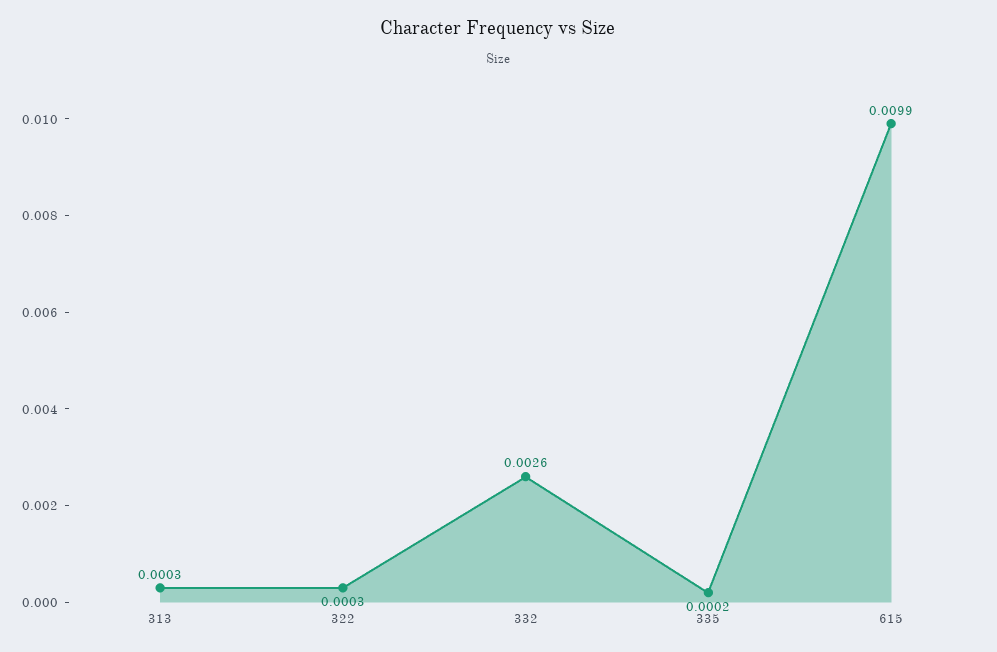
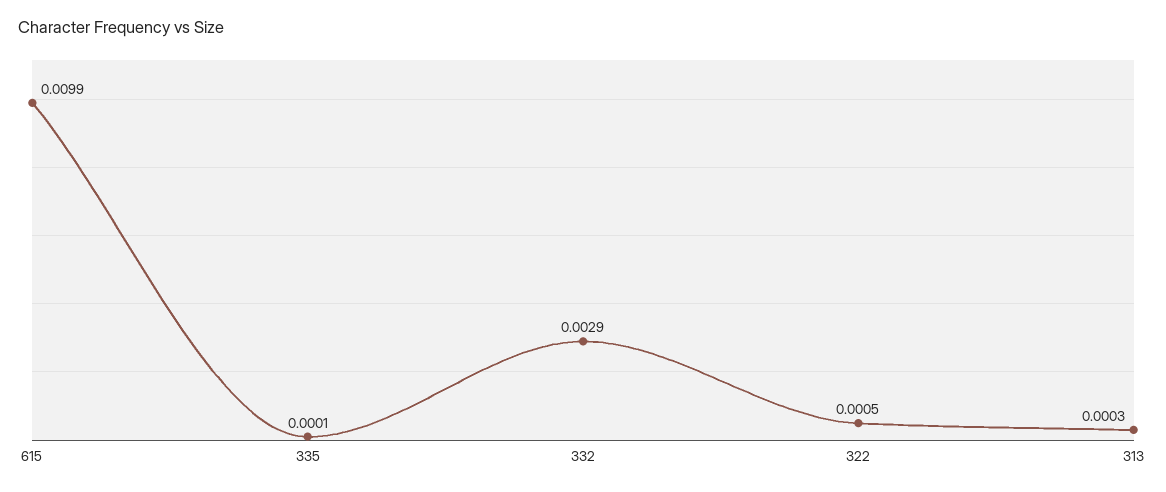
  {
    "313": 0.0003,
-   "322": 0.0003,
+   "322": 0.0005,
-   "332": 0.0026,
+   "332": 0.0029,
-   "335": 0.0002,
+   "335": 0.0001,
    "615": 0.0099
  }

